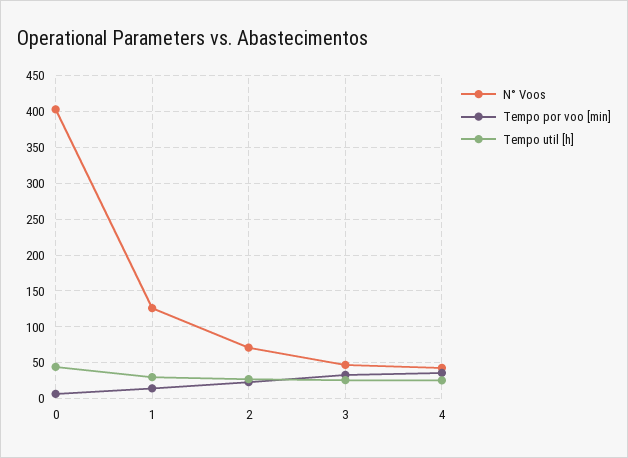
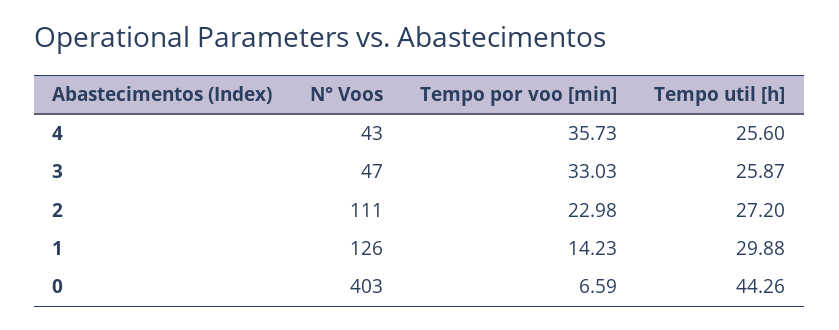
  {
    "N° Voos": {
      "0": 403,
      "1": 126,
-     "2": 70,
+     "2": 111,
      "3": 47,
      "4": 43
    },
    "Tempo por voo [min]": {
      "0": 6.59,
      "1": 14.23,
      "2": 22.98,
      "3": 33.03,
      "4": 35.73
    },
    "Tempo util [h]": {
      "0": 44.26,
      "1": 29.88,
      "2": 27.2,
      "3": 25.87,
      "4": 25.6
    }
  }

